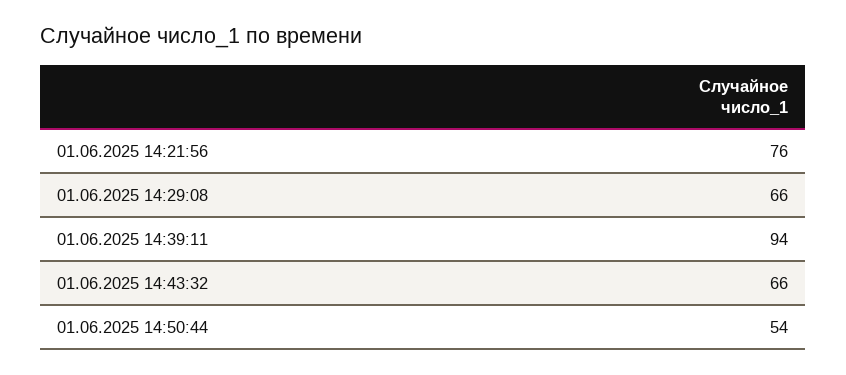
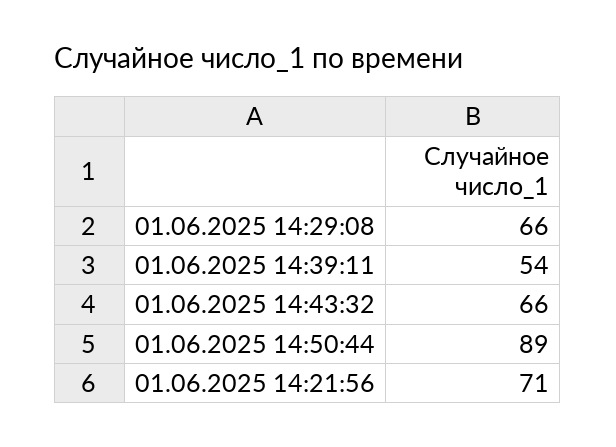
  {
-   "01.06.2025 14:21:56": 76,
+   "01.06.2025 14:21:56": 71,
    "01.06.2025 14:29:08": 66,
-   "01.06.2025 14:39:11": 94,
+   "01.06.2025 14:39:11": 54,
    "01.06.2025 14:43:32": 66,
-   "01.06.2025 14:50:44": 54
+   "01.06.2025 14:50:44": 89
  }

